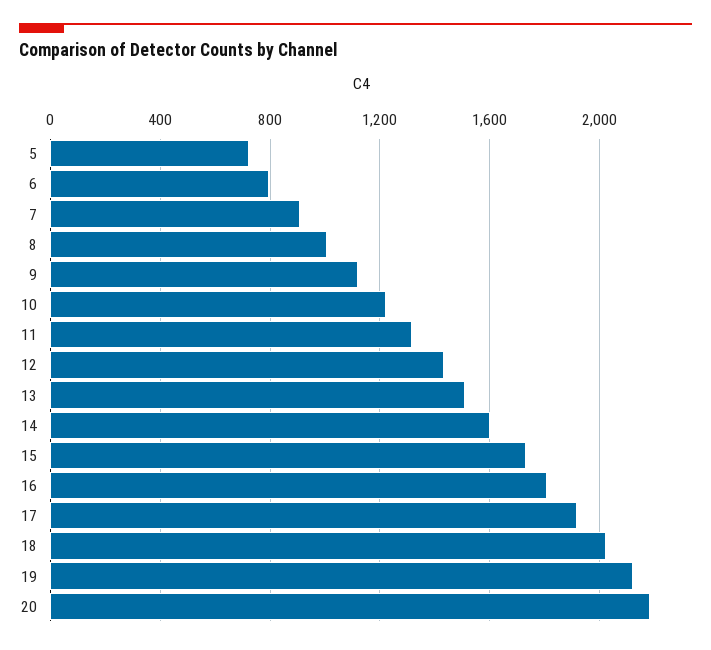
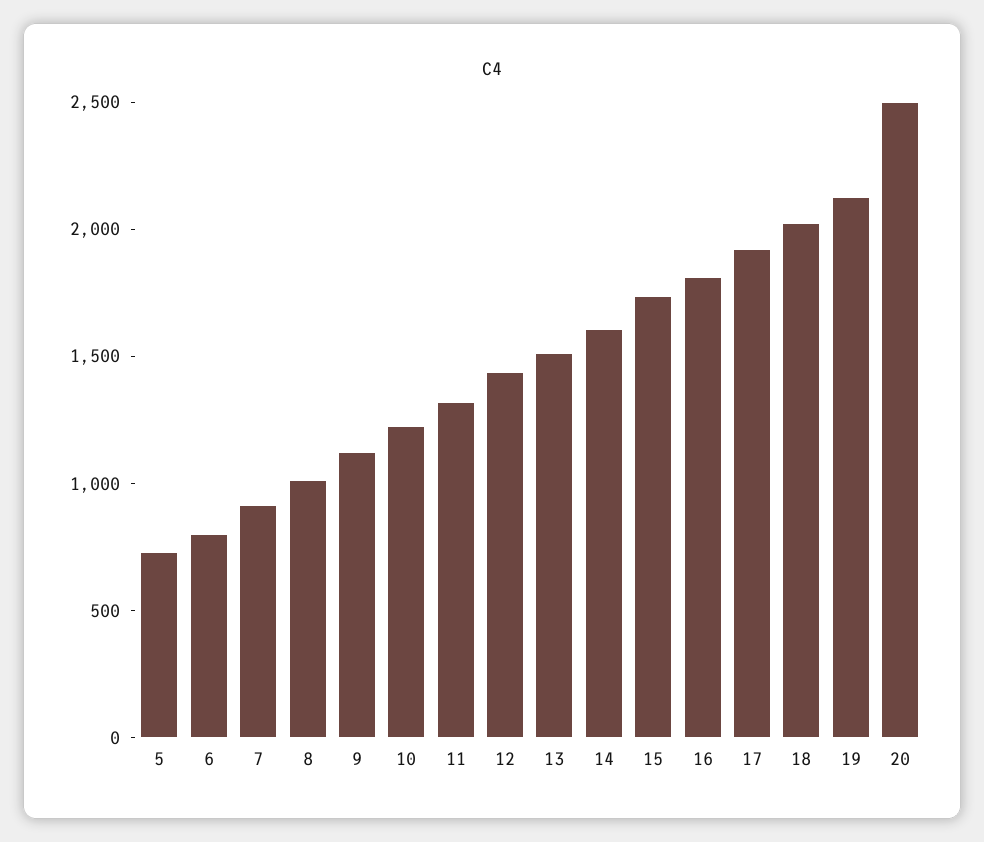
  {
    "5": 700,
    "6": 800,
    "7": 900,
    "8": 1000,
    "9": 1100,
    "10": 1200,
    "11": 1300,
    "12": 1450,
    "13": 1500,
    "14": 1600,
    "15": 1750,
    "16": 1800,
    "17": 1900,
    "18": 2000,
    "19": 2100,
-   "20": 2200
+   "20": 2500
  }

